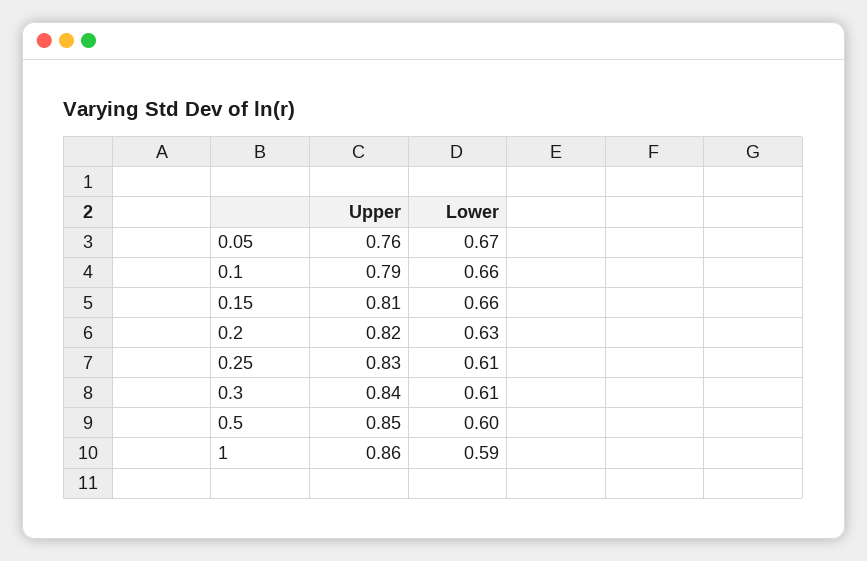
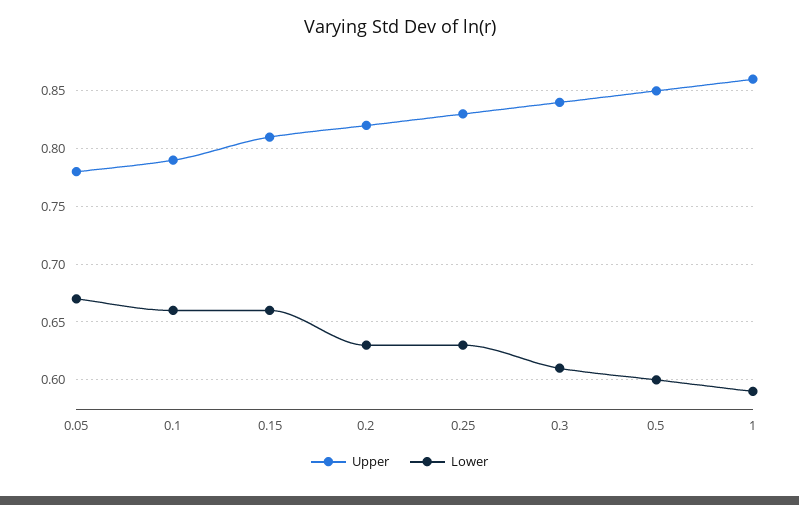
  {
    "Upper": {
-     "0.05": 0.76,
+     "0.05": 0.78,
      "0.1": 0.79,
      "0.15": 0.81,
      "0.2": 0.82,
      "0.25": 0.83,
      "0.3": 0.84,
      "0.5": 0.85,
      "1": 0.86
    },
    "Lower": {
      "0.05": 0.67,
      "0.1": 0.66,
      "0.15": 0.66,
      "0.2": 0.63,
-     "0.25": 0.61,
+     "0.25": 0.63,
      "0.3": 0.61,
      "0.5": 0.6,
      "1": 0.59
    }
  }

